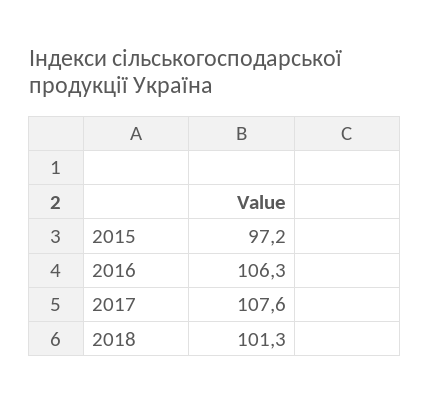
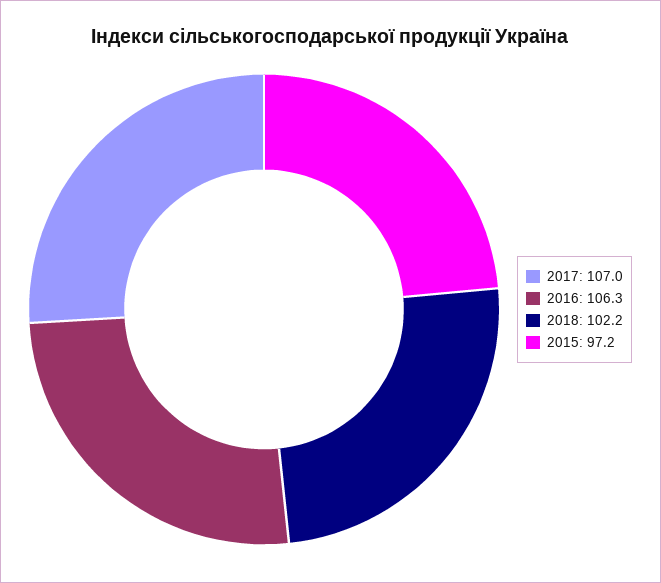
  {
    "2015": 97.2,
    "2016": 106.3,
-   "2017": 107.6,
+   "2017": 107,
-   "2018": 101.3
+   "2018": 102.2
  }

